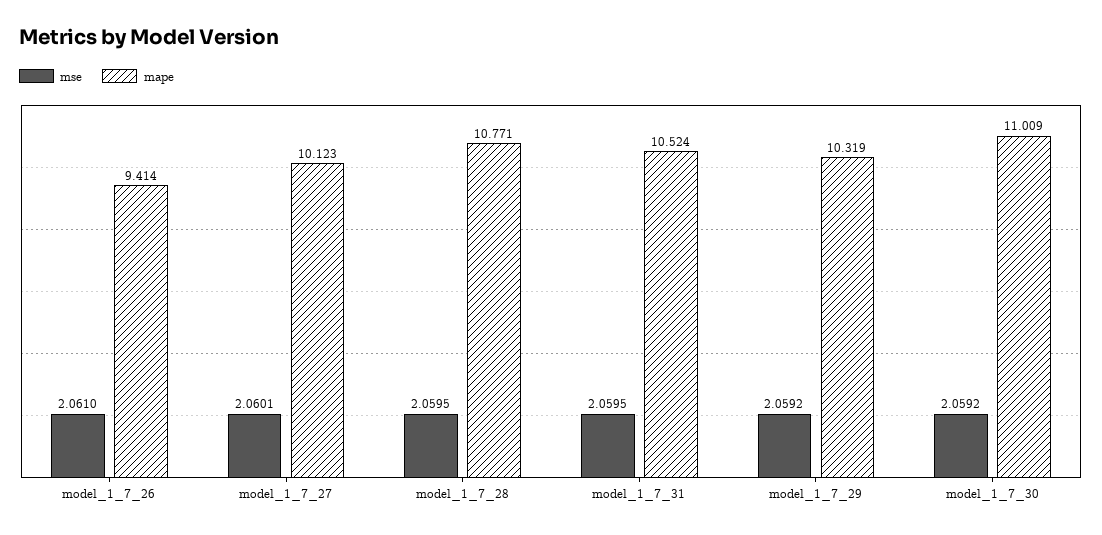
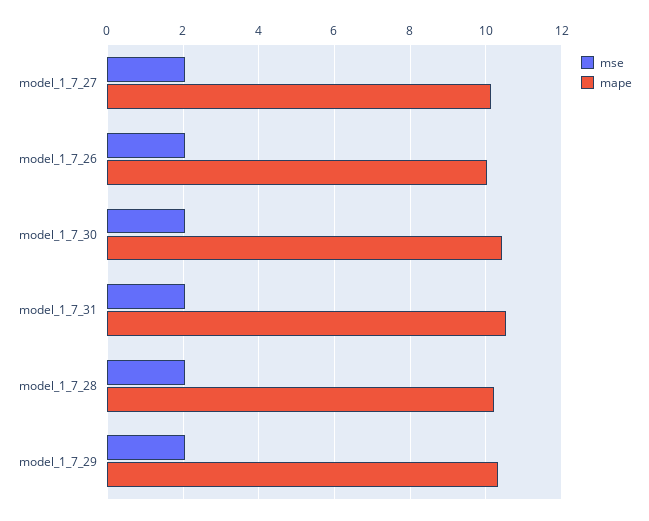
  {
    "mse": {
      "model_1_7_26": 2.061,
      "model_1_7_27": 2.0601,
      "model_1_7_28": 2.0595,
      "model_1_7_31": 2.0595,
      "model_1_7_29": 2.0592,
      "model_1_7_30": 2.0592
    },
    "mape": {
-     "model_1_7_26": 9.414,
+     "model_1_7_26": 10,
      "model_1_7_27": 10.123,
-     "model_1_7_28": 10.771,
+     "model_1_7_28": 10.2,
      "model_1_7_31": 10.524,
      "model_1_7_29": 10.319,
-     "model_1_7_30": 11.009
+     "model_1_7_30": 10.4
    }
  }

